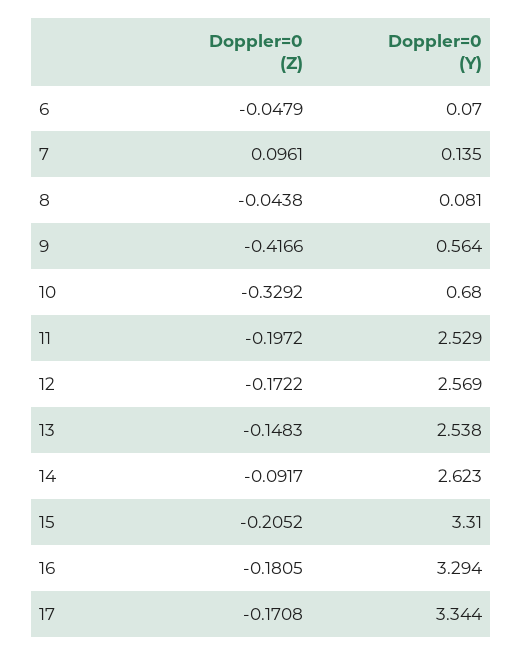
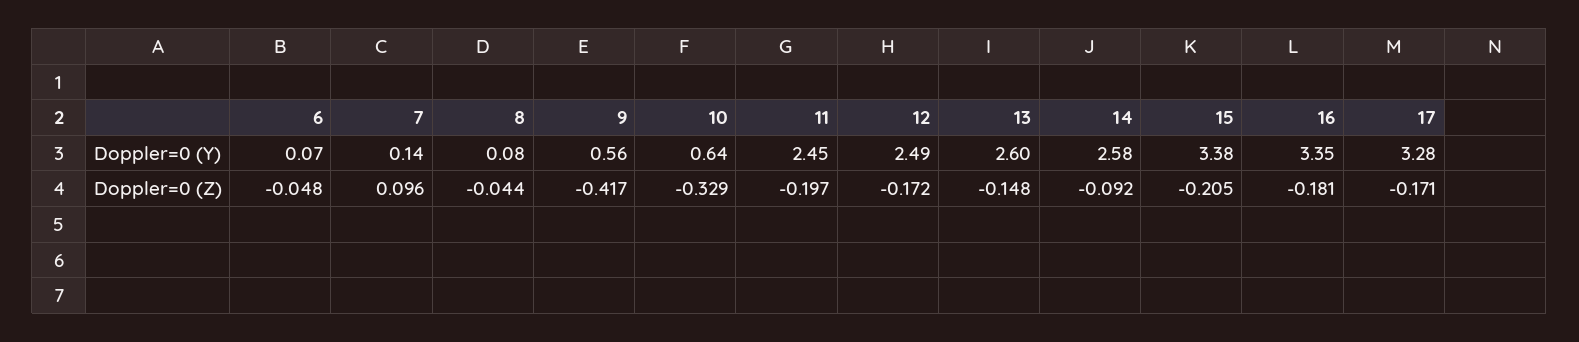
  {
    "Doppler=0 (Z)": {
      "6": -0.0479,
      "7": 0.0961,
      "8": -0.0438,
      "9": -0.4166,
      "10": -0.3292,
      "11": -0.1972,
      "12": -0.1722,
      "13": -0.1483,
      "14": -0.0917,
      "15": -0.2052,
      "16": -0.1805,
      "17": -0.1708
    },
    "Doppler=0 (Y)": {
      "6": 0.07,
      "7": 0.135,
      "8": 0.081,
      "9": 0.564,
-     "10": 0.68,
+     "10": 0.64,
-     "11": 2.529,
+     "11": 2.45,
-     "12": 2.569,
+     "12": 2.49,
-     "13": 2.538,
+     "13": 2.6,
-     "14": 2.623,
+     "14": 2.58,
-     "15": 3.31,
+     "15": 3.38,
-     "16": 3.294,
+     "16": 3.35,
-     "17": 3.344
+     "17": 3.28
    }
  }

